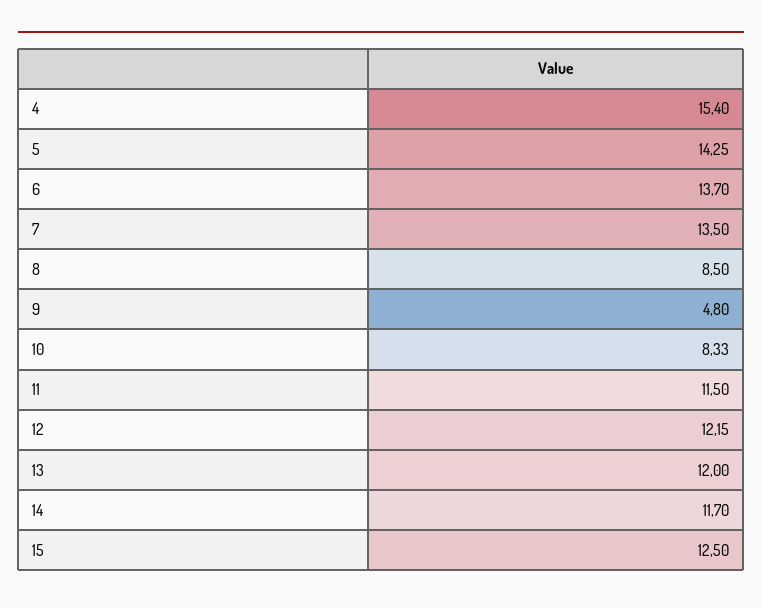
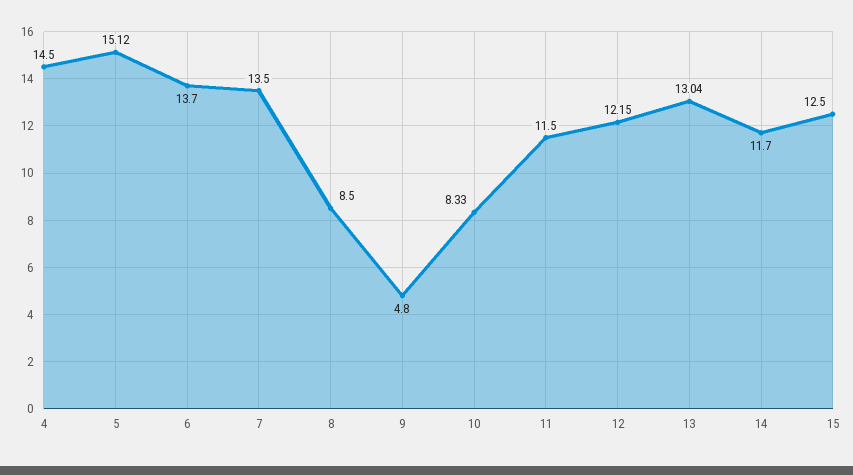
  {
-   "4": 15.4,
+   "4": 14.5,
-   "5": 14.25,
+   "5": 15.12,
    "6": 13.7,
    "7": 13.5,
    "8": 8.5,
    "9": 4.8,
    "10": 8.33,
    "11": 11.5,
    "12": 12.15,
-   "13": 12,
+   "13": 13.04,
    "14": 11.7,
    "15": 12.5
  }

